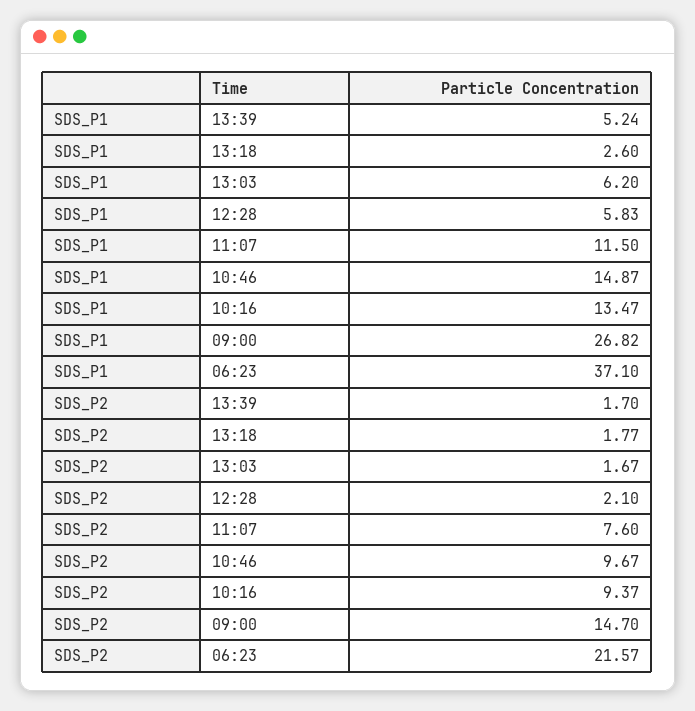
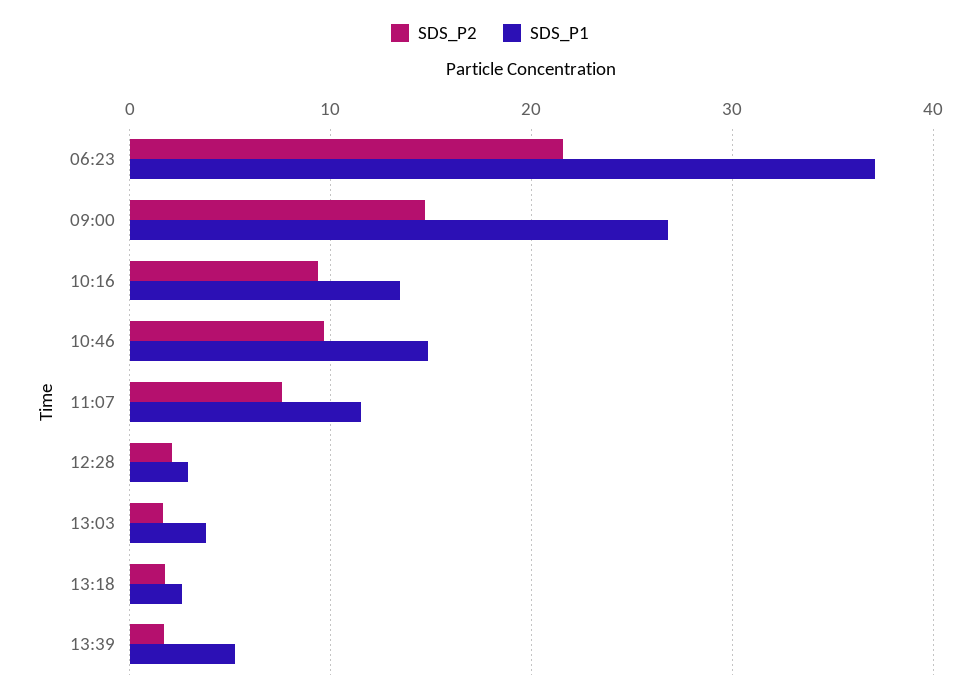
  {
    "SDS_P1": {
      "13:39": 5.24,
      "13:18": 2.6,
-     "13:03": 6.2,
+     "13:03": 4,
-     "12:28": 5.83,
+     "12:28": 3,
      "11:07": 11.5,
      "10:46": 14.87,
      "10:16": 13.47,
      "09:00": 26.82,
      "06:23": 37.1
    },
    "SDS_P2": {
      "13:39": 1.7,
      "13:18": 1.77,
      "13:03": 1.67,
      "12:28": 2.1,
      "11:07": 7.6,
      "10:46": 9.67,
      "10:16": 9.37,
      "09:00": 14.7,
      "06:23": 21.57
    }
  }

